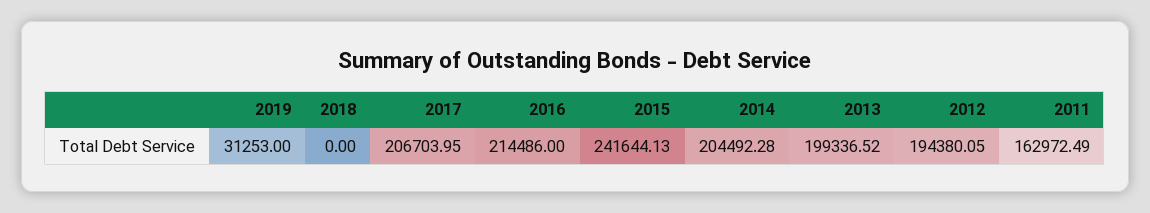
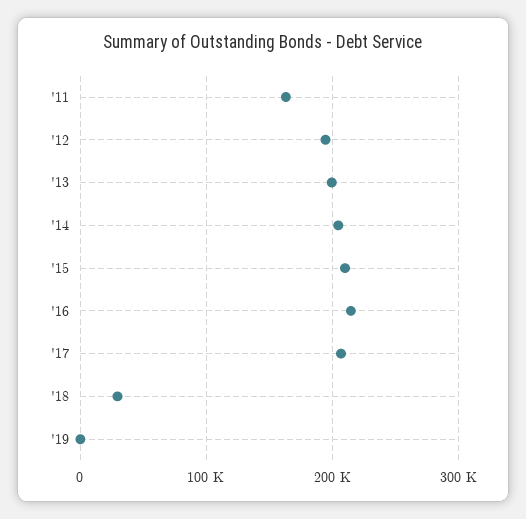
  {
-   "2019": 31253,
+   "2019": 0,
-   "2018": 0,
+   "2018": 30000,
    "2017": 206703.95,
    "2016": 214486,
-   "2015": 241644.13,
+   "2015": 210000,
    "2014": 204492.28,
    "2013": 199336.52,
    "2012": 194380.05,
    "2011": 162972.49
  }

